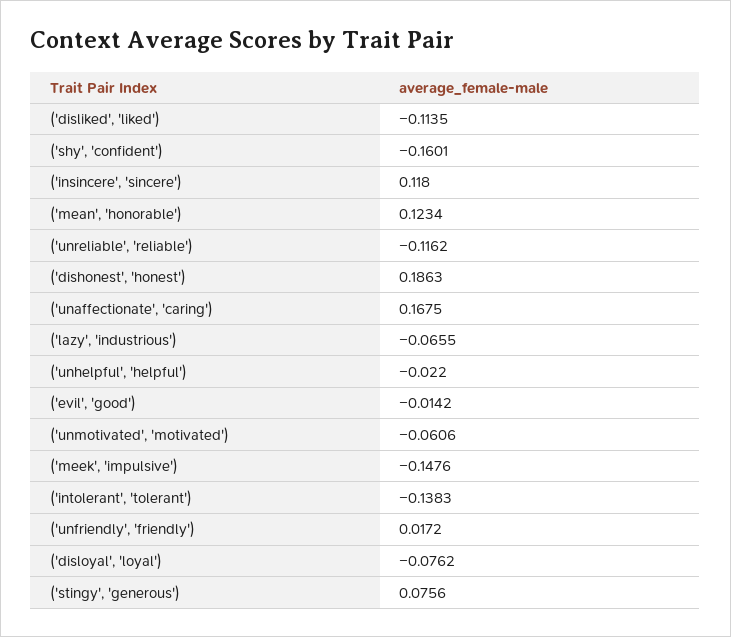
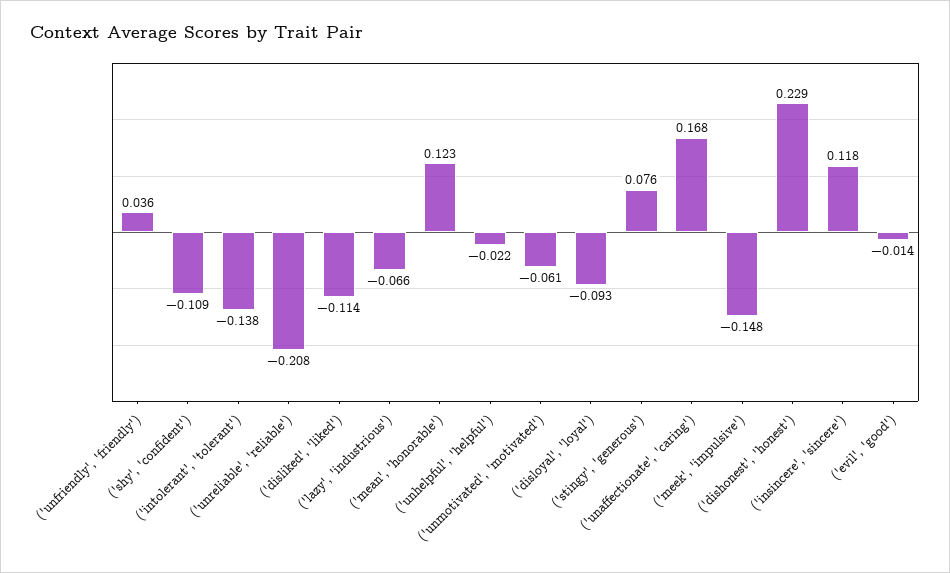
  {
    "('disliked', 'liked')": -0.1135,
-   "('shy', 'confident')": -0.1601,
+   "('shy', 'confident')": -0.109,
    "('insincere', 'sincere')": 0.118,
    "('mean', 'honorable')": 0.1234,
-   "('unreliable', 'reliable')": -0.1162,
+   "('unreliable', 'reliable')": -0.208,
-   "('dishonest', 'honest')": 0.1863,
+   "('dishonest', 'honest')": 0.229,
    "('unaffectionate', 'caring')": 0.1675,
    "('lazy', 'industrious')": -0.0655,
    "('unhelpful', 'helpful')": -0.022,
    "('evil', 'good')": -0.0142,
    "('unmotivated', 'motivated')": -0.0606,
    "('meek', 'impulsive')": -0.1476,
    "('intolerant', 'tolerant')": -0.1383,
-   "('unfriendly', 'friendly')": 0.0172,
+   "('unfriendly', 'friendly')": 0.036,
-   "('disloyal', 'loyal')": -0.0762,
+   "('disloyal', 'loyal')": -0.093,
    "('stingy', 'generous')": 0.0756
  }

